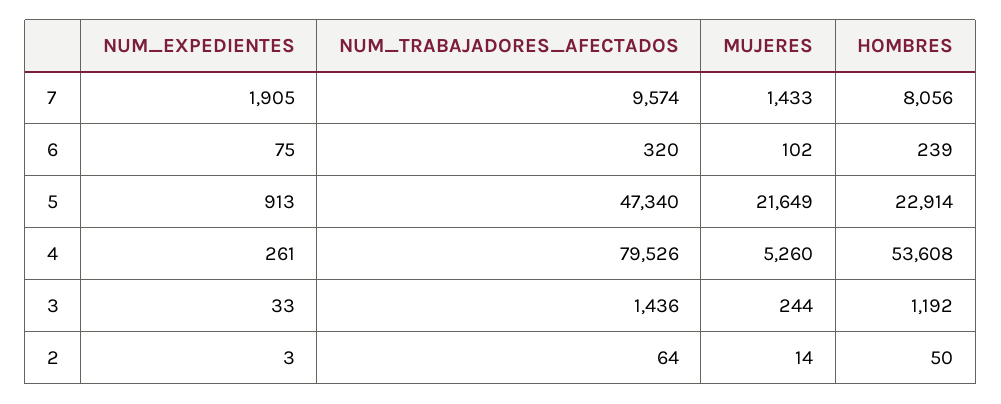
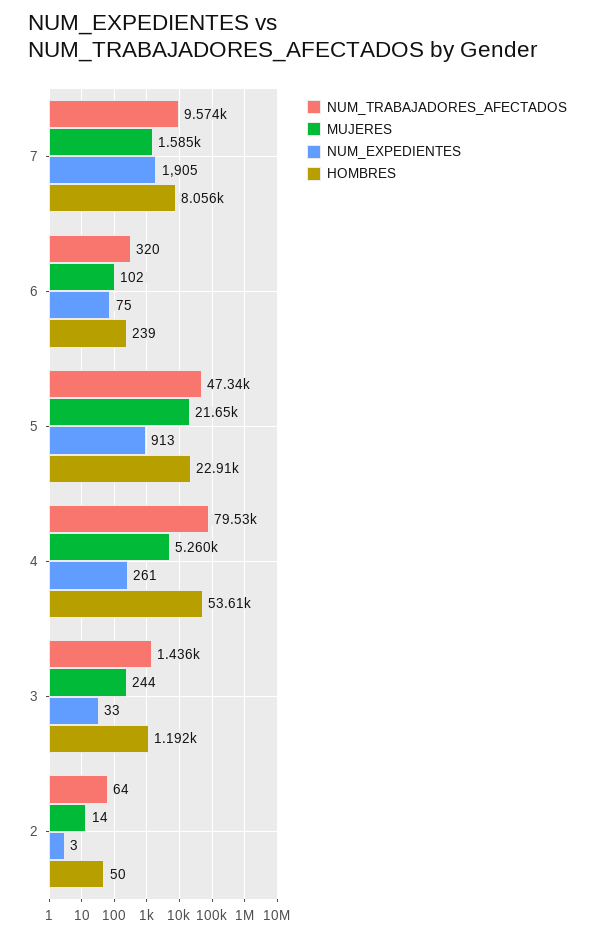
  {
    "NUM_EXPEDIENTES": {
      "7": 1905,
      "6": 75,
      "5": 913,
      "4": 261,
      "3": 33,
      "2": 3
    },
    "NUM_TRABAJADORES_AFECTADOS": {
      "7": 9574,
      "6": 320,
      "5": 47340,
      "4": 79526,
      "3": 1436,
      "2": 64
    },
    "MUJERES": {
-     "7": 1433,
+     "7": 1585,
      "6": 102,
      "5": 21649,
      "4": 5260,
      "3": 244,
      "2": 14
    },
    "HOMBRES": {
      "7": 8056,
      "6": 239,
      "5": 22914,
      "4": 53608,
      "3": 1192,
      "2": 50
    }
  }

